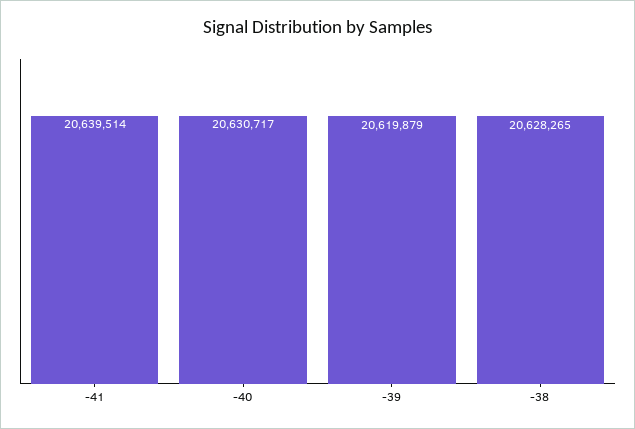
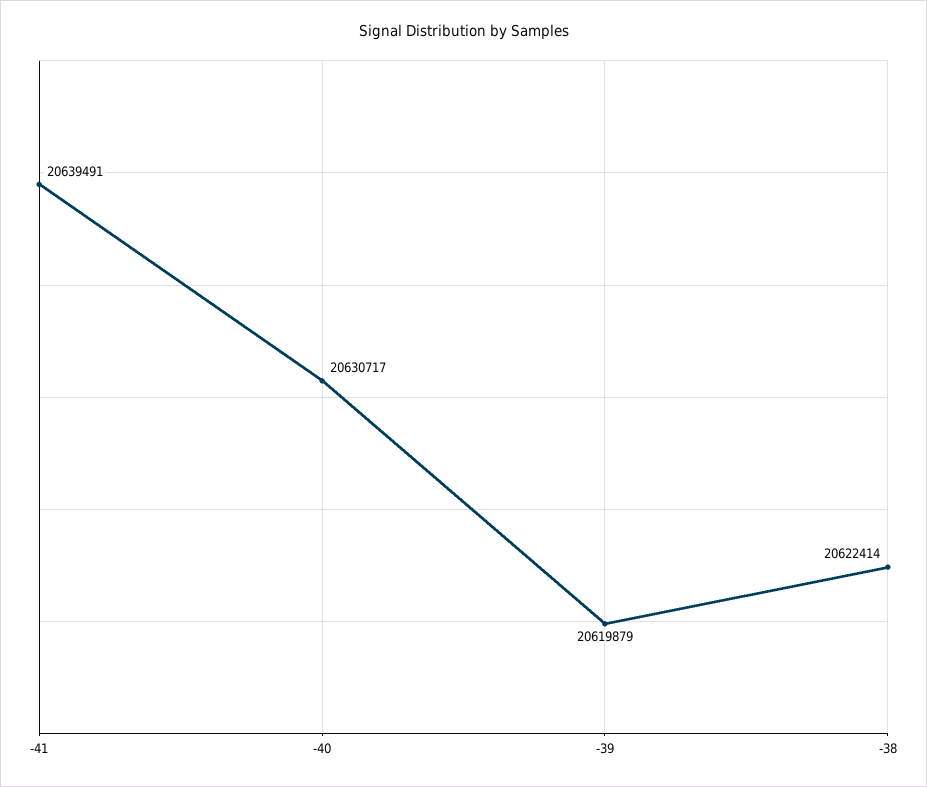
  {
-   "-41": 20639514,
+   "-41": 20639491,
    "-40": 20630717,
    "-39": 20619879,
-   "-38": 20628265
+   "-38": 20622414
  }

